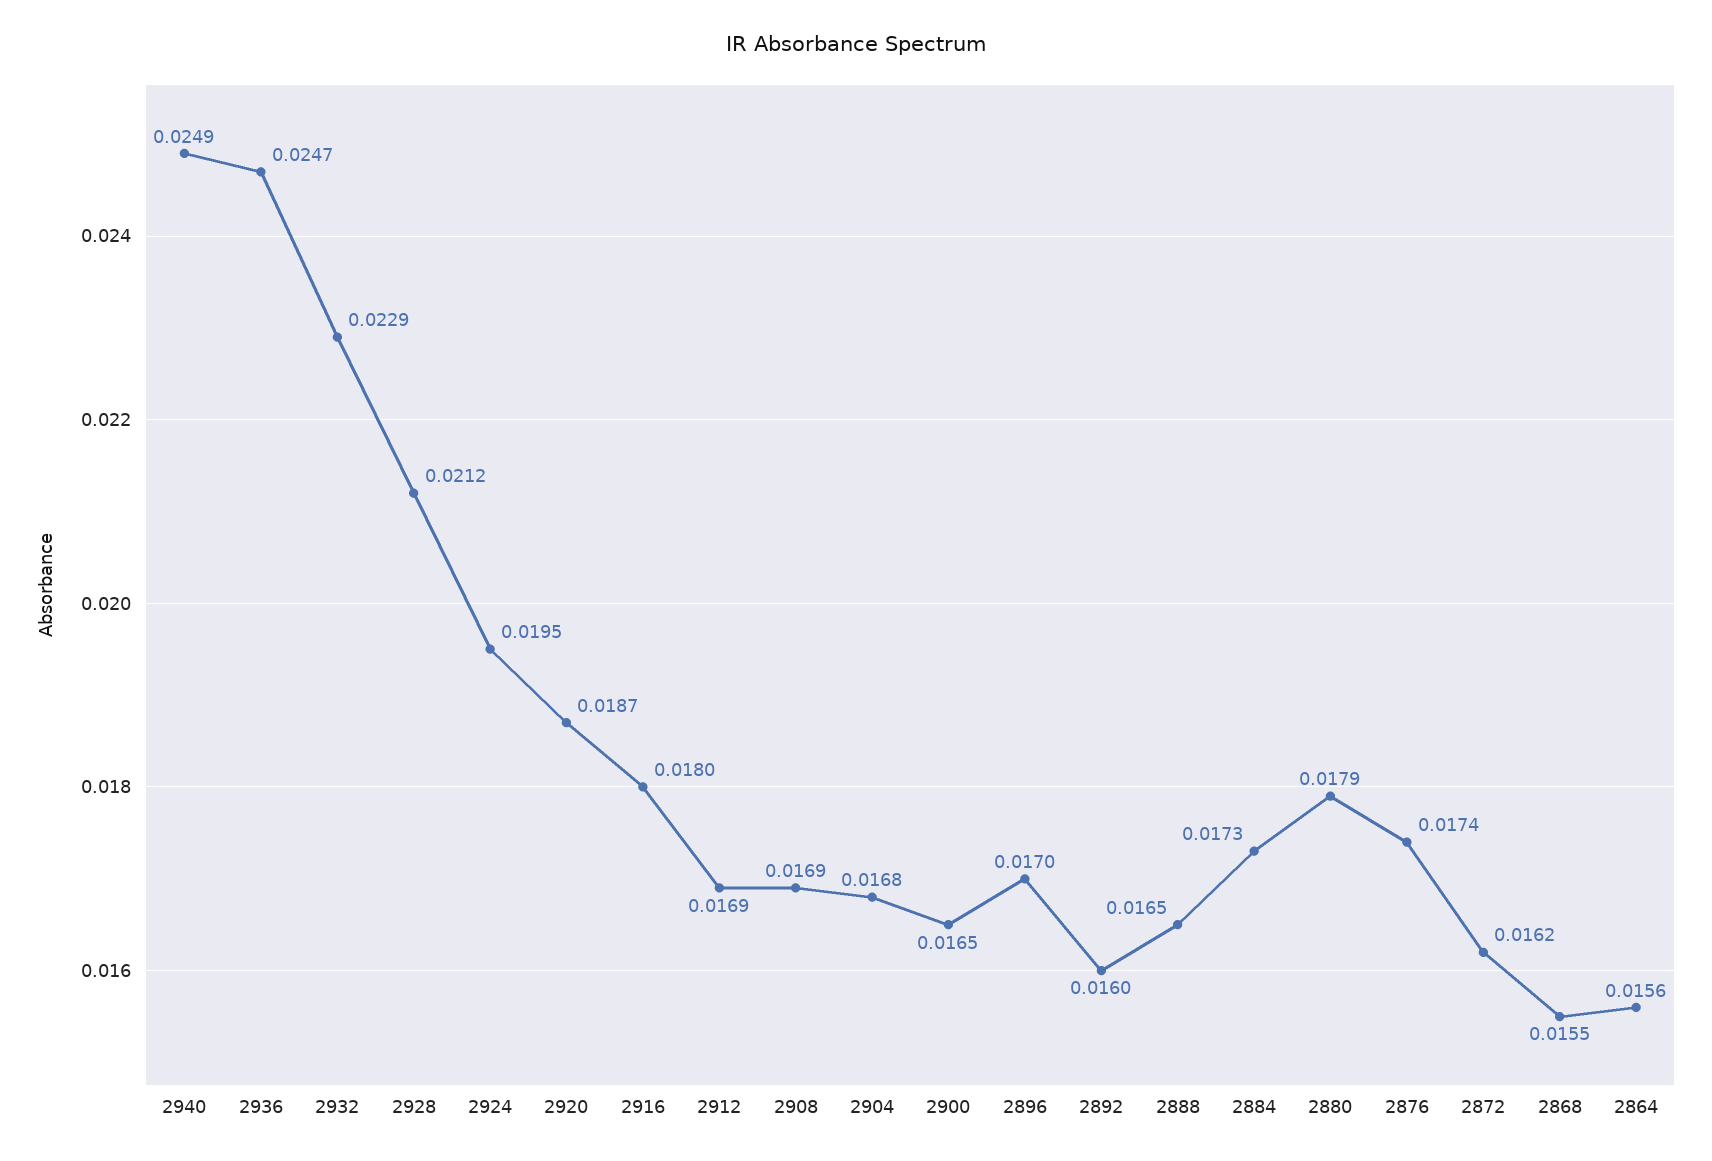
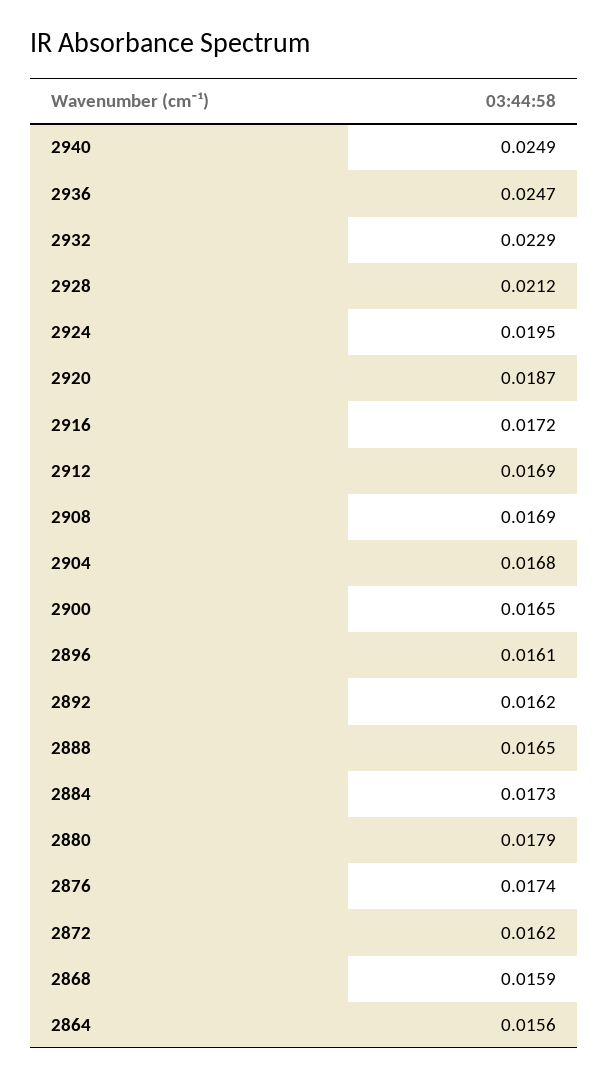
  {
    "2940": 0.0249,
    "2936": 0.0247,
    "2932": 0.0229,
    "2928": 0.0212,
    "2924": 0.0195,
    "2920": 0.0187,
-   "2916": 0.018,
+   "2916": 0.0172,
    "2912": 0.0169,
    "2908": 0.0169,
    "2904": 0.0168,
    "2900": 0.0165,
-   "2896": 0.017,
+   "2896": 0.0161,
-   "2892": 0.016,
+   "2892": 0.0162,
    "2888": 0.0165,
    "2884": 0.0173,
    "2880": 0.0179,
    "2876": 0.0174,
    "2872": 0.0162,
-   "2868": 0.0155,
+   "2868": 0.0159,
    "2864": 0.0156
  }

